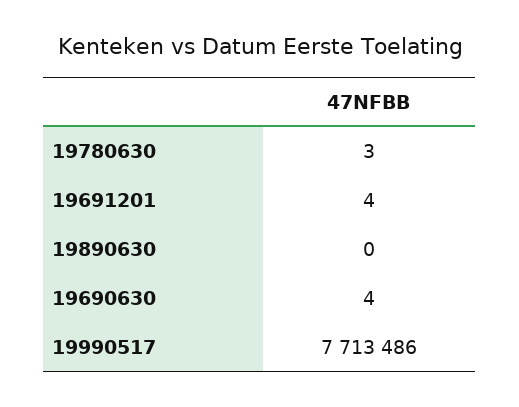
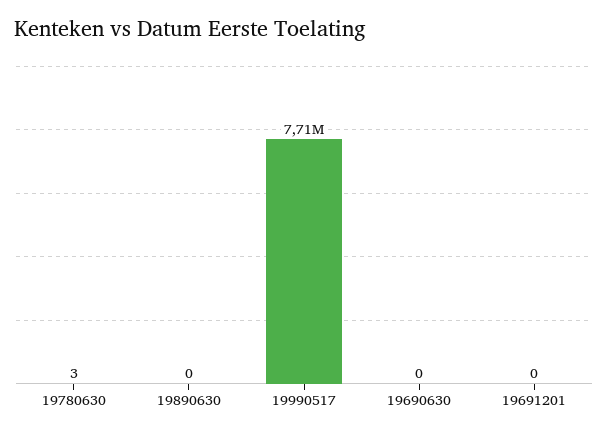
  {
    "19780630": 3,
-   "19691201": 4,
+   "19691201": 0,
    "19890630": 0,
-   "19690630": 4,
+   "19690630": 0,
    "19990517": 7713486
  }

